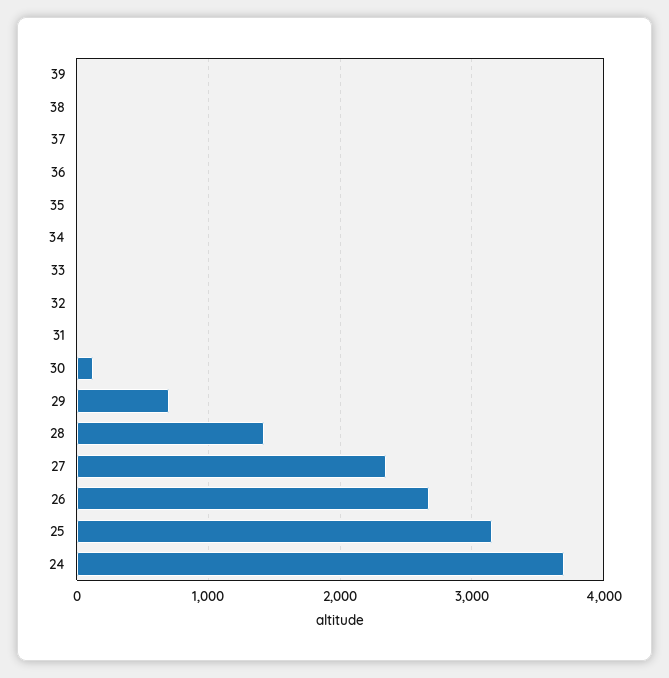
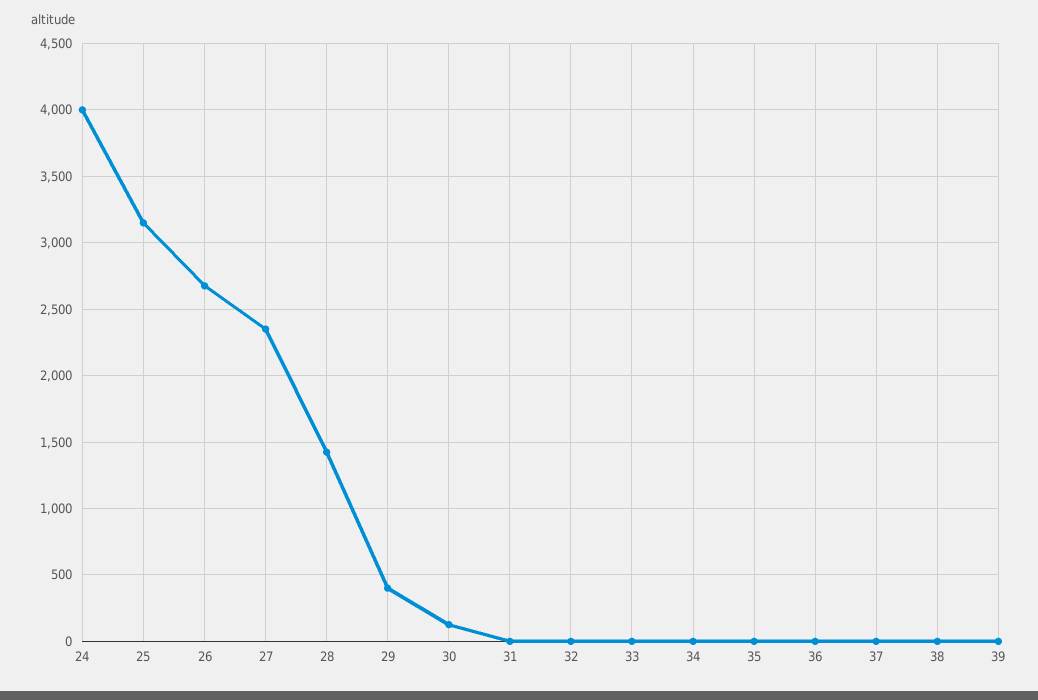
  {
    "39": 0,
    "38": 0,
    "37": 0,
    "36": 0,
    "35": 0,
    "34": 0,
    "33": 0,
    "32": 0,
    "31": 0,
    "30": 150,
-   "29": 700,
+   "29": 400,
    "28": 1450,
    "27": 2350,
    "26": 2700,
    "25": 3150,
-   "24": 3700
+   "24": 4000
  }

